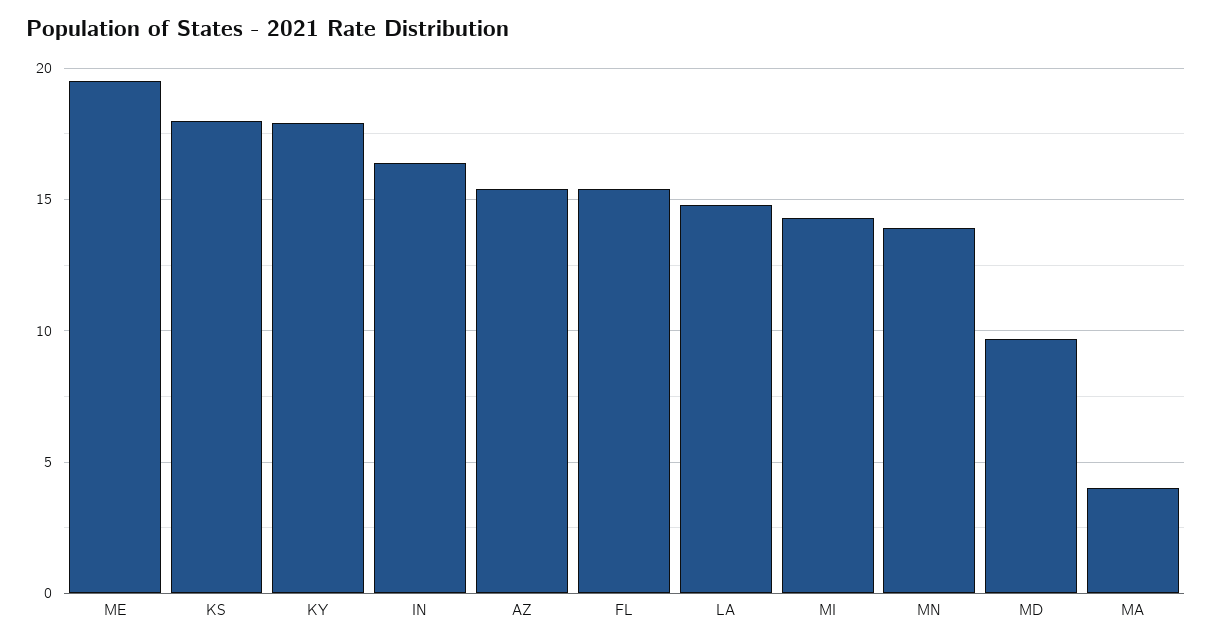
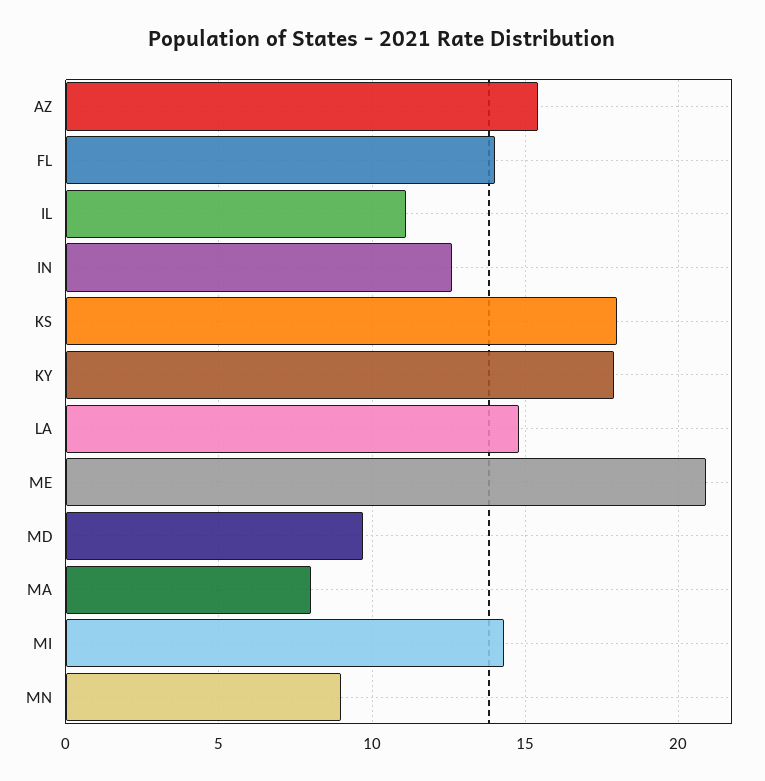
  {
-   "ME": 19.5,
+   "ME": 21,
    "KS": 18,
    "KY": 18,
-   "IN": 16.5,
+   "IN": 12.5,
    "AZ": 15.5,
-   "FL": 15.5,
+   "FL": 14,
    "LA": 15,
    "MI": 14.5,
-   "MN": 14,
+   "MN": 9,
    "MD": 9.5,
-   "MA": 4
+   "MA": 8,
+   "IL": 11
  }

